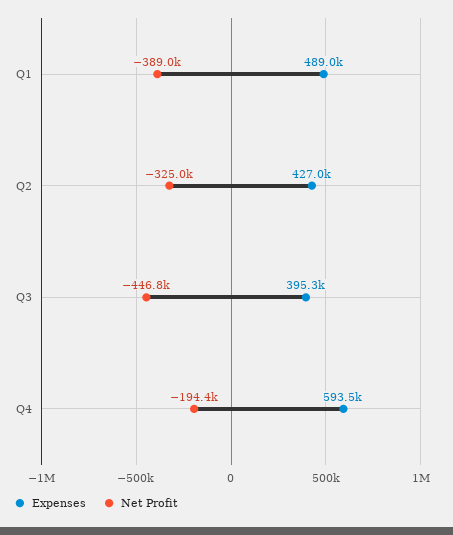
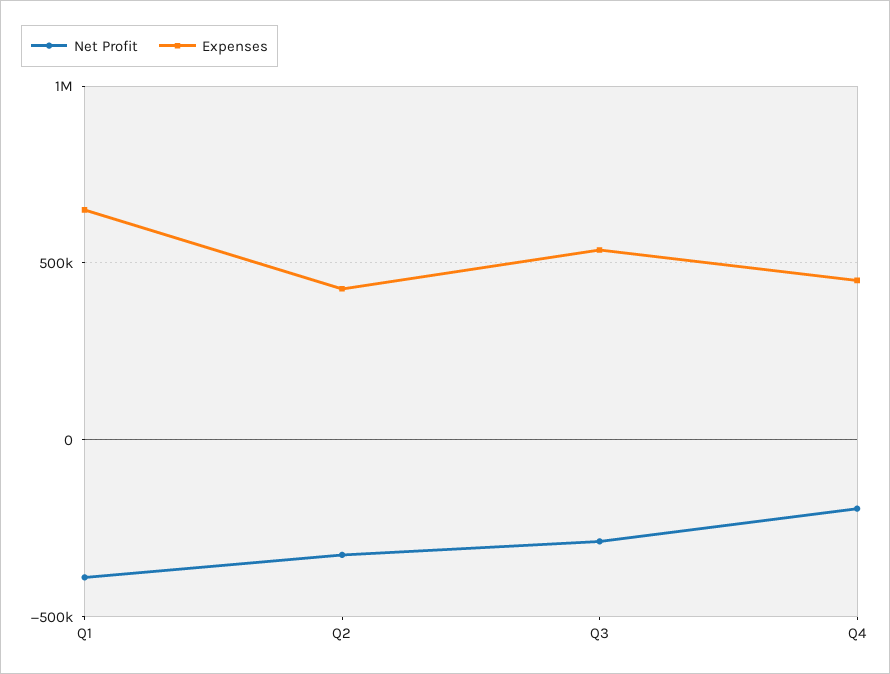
  {
    "Expenses": {
-     "Q1": 489000,
+     "Q1": 650000,
      "Q2": 427000,
-     "Q3": 395300,
+     "Q3": 550000,
-     "Q4": 593500
+     "Q4": 450000
    },
    "Net Profit": {
      "Q1": -389000,
      "Q2": -325000,
-     "Q3": -446800,
+     "Q3": -300000,
      "Q4": -194400
    }
  }

